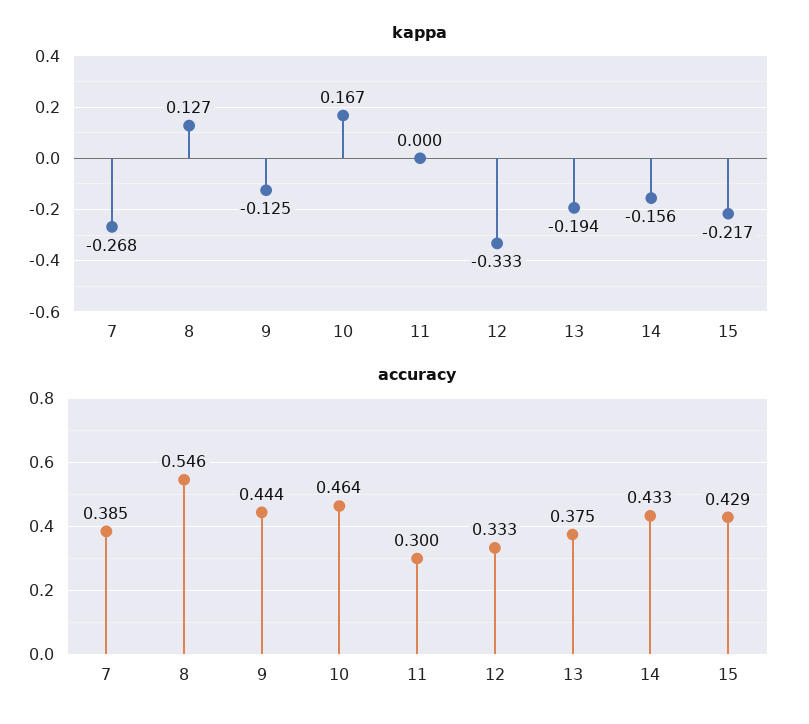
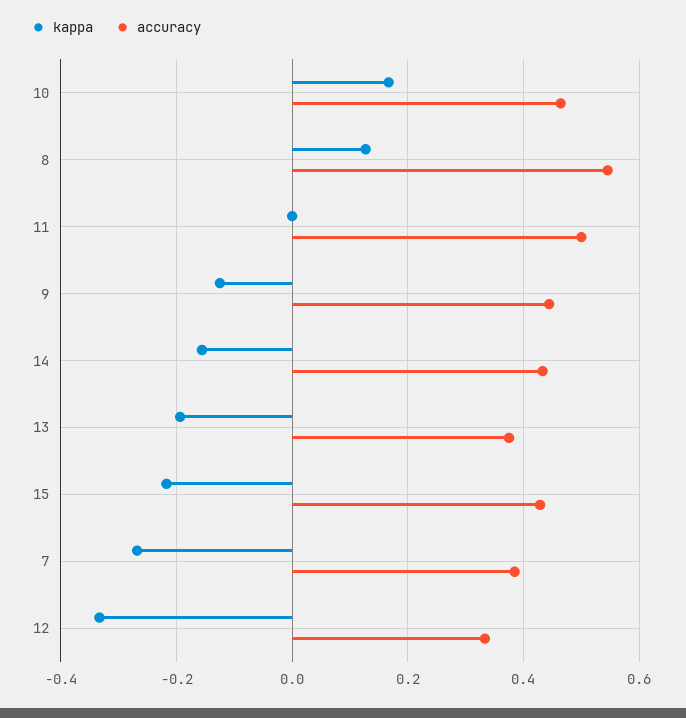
  {
    "kappa": {
      "7": -0.268,
      "8": 0.127,
      "9": -0.125,
      "10": 0.167,
      "11": 0,
      "12": -0.333,
      "13": -0.194,
      "14": -0.156,
      "15": -0.217
    },
    "accuracy": {
      "7": 0.385,
      "8": 0.546,
      "9": 0.444,
      "10": 0.464,
-     "11": 0.3,
+     "11": 0.5,
      "12": 0.333,
      "13": 0.375,
      "14": 0.433,
      "15": 0.429
    }
  }

